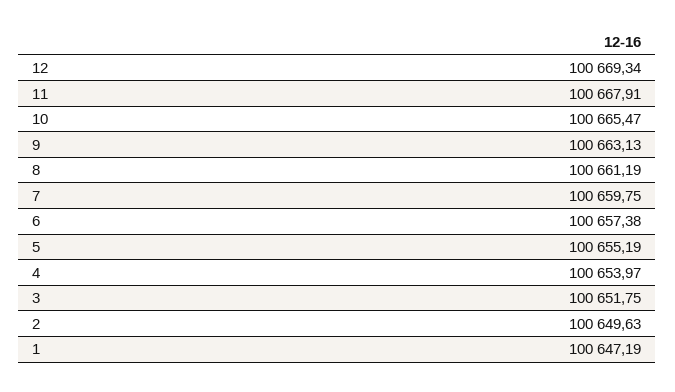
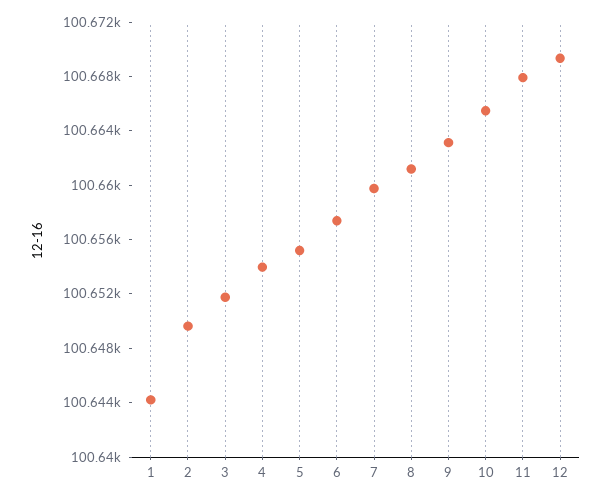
  {
    "12": 100669.34,
    "11": 100667.91,
    "10": 100665.47,
    "9": 100663.13,
    "8": 100661.19,
    "7": 100659.75,
    "6": 100657.38,
    "5": 100655.19,
    "4": 100653.97,
    "3": 100651.75,
    "2": 100649.63,
-   "1": 100647.19
+   "1": 100644
  }

